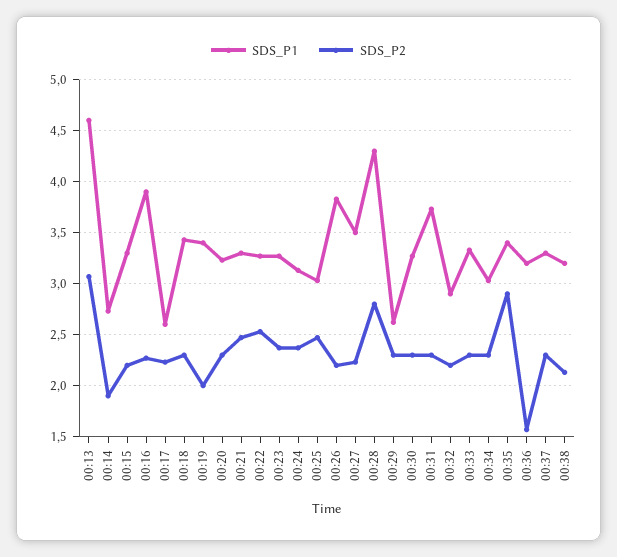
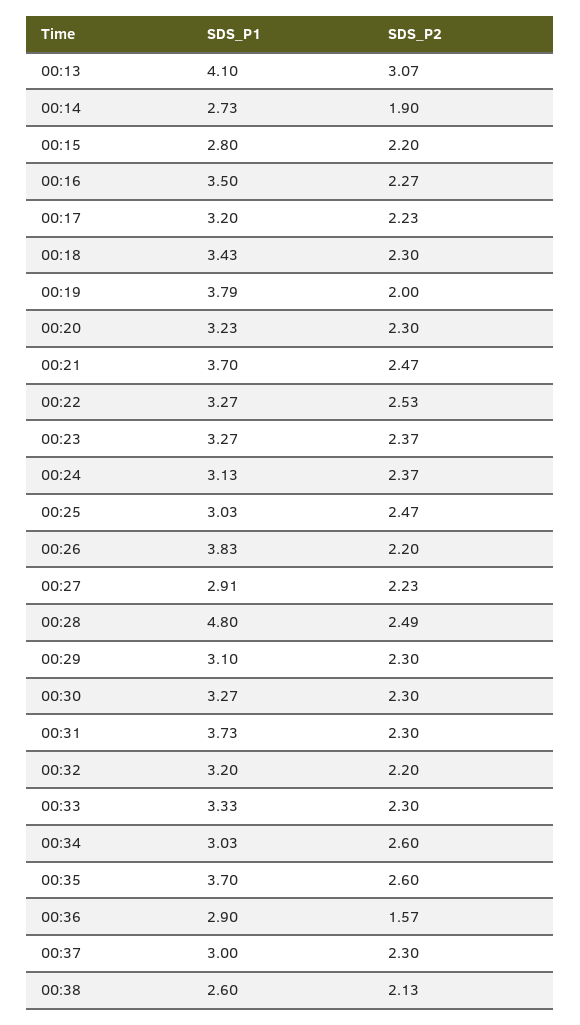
  {
    "SDS_P1": {
-     "00:13": 4.6,
+     "00:13": 4.1,
      "00:14": 2.73,
-     "00:15": 3.3,
+     "00:15": 2.8,
-     "00:16": 3.9,
+     "00:16": 3.5,
-     "00:17": 2.6,
+     "00:17": 3.2,
      "00:18": 3.43,
-     "00:19": 3.4,
+     "00:19": 3.79,
      "00:20": 3.23,
-     "00:21": 3.3,
+     "00:21": 3.7,
      "00:22": 3.27,
      "00:23": 3.27,
      "00:24": 3.13,
      "00:25": 3.03,
      "00:26": 3.83,
-     "00:27": 3.5,
+     "00:27": 2.91,
-     "00:28": 4.3,
+     "00:28": 4.8,
-     "00:29": 2.6,
+     "00:29": 3.1,
      "00:30": 3.27,
      "00:31": 3.73,
-     "00:32": 2.9,
+     "00:32": 3.2,
      "00:33": 3.33,
      "00:34": 3.03,
-     "00:35": 3.4,
+     "00:35": 3.7,
-     "00:36": 3.2,
+     "00:36": 2.9,
-     "00:37": 3.3,
+     "00:37": 3,
-     "00:38": 3.2
+     "00:38": 2.6
    },
    "SDS_P2": {
      "00:13": 3.07,
      "00:14": 1.9,
      "00:15": 2.2,
      "00:16": 2.27,
      "00:17": 2.23,
      "00:18": 2.3,
      "00:19": 2,
      "00:20": 2.3,
      "00:21": 2.47,
      "00:22": 2.53,
      "00:23": 2.37,
      "00:24": 2.37,
      "00:25": 2.47,
      "00:26": 2.2,
      "00:27": 2.23,
-     "00:28": 2.8,
+     "00:28": 2.49,
      "00:29": 2.3,
      "00:30": 2.3,
      "00:31": 2.3,
      "00:32": 2.2,
      "00:33": 2.3,
-     "00:34": 2.3,
+     "00:34": 2.6,
-     "00:35": 2.9,
+     "00:35": 2.6,
      "00:36": 1.57,
      "00:37": 2.3,
      "00:38": 2.13
    }
  }

